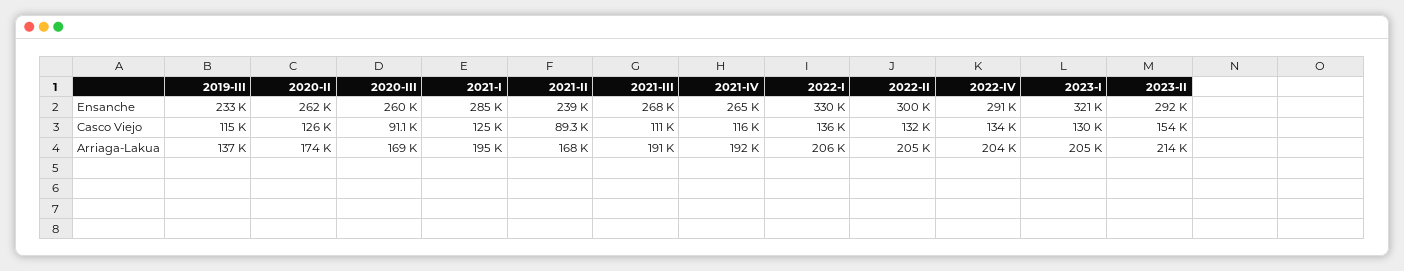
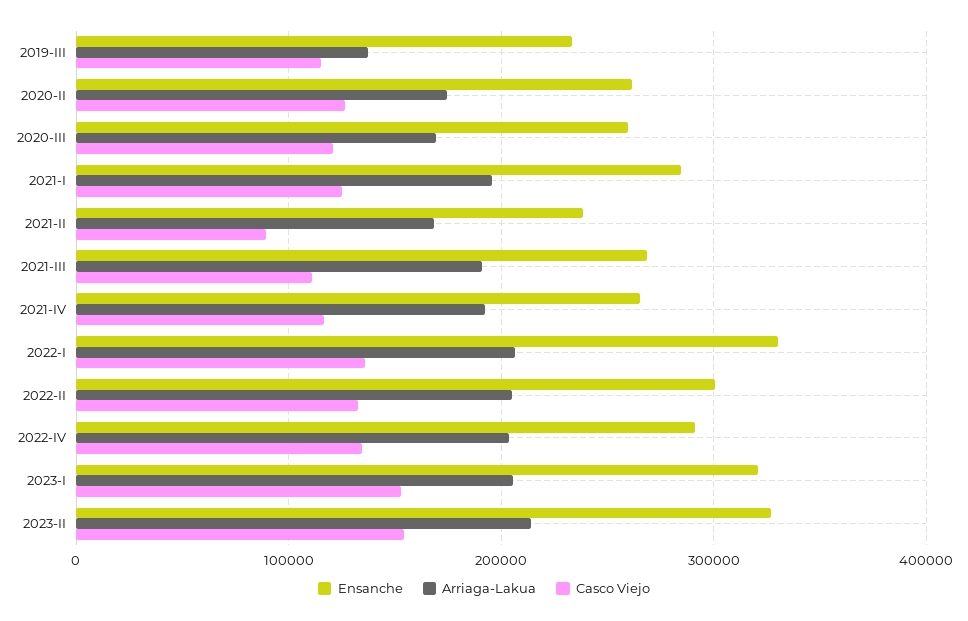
  {
    "Ensanche": {
      "2019-III": 233000,
      "2020-II": 262000,
      "2020-III": 260000,
      "2021-I": 285000,
      "2021-II": 239000,
      "2021-III": 268000,
      "2021-IV": 265000,
      "2022-I": 330000,
      "2022-II": 300000,
      "2022-IV": 291000,
      "2023-I": 321000,
-     "2023-II": 292000
+     "2023-II": 330000
    },
    "Casco Viejo": {
      "2019-III": 115000,
      "2020-II": 126000,
-     "2020-III": 91100,
+     "2020-III": 120000,
      "2021-I": 125000,
      "2021-II": 89300,
      "2021-III": 111000,
      "2021-IV": 116000,
      "2022-I": 136000,
      "2022-II": 132000,
      "2022-IV": 134000,
-     "2023-I": 130000,
+     "2023-I": 150000,
      "2023-II": 154000
    },
    "Arriaga-Lakua": {
      "2019-III": 137000,
      "2020-II": 174000,
      "2020-III": 169000,
      "2021-I": 195000,
      "2021-II": 168000,
      "2021-III": 191000,
      "2021-IV": 192000,
      "2022-I": 206000,
      "2022-II": 205000,
      "2022-IV": 204000,
      "2023-I": 205000,
      "2023-II": 214000
    }
  }

